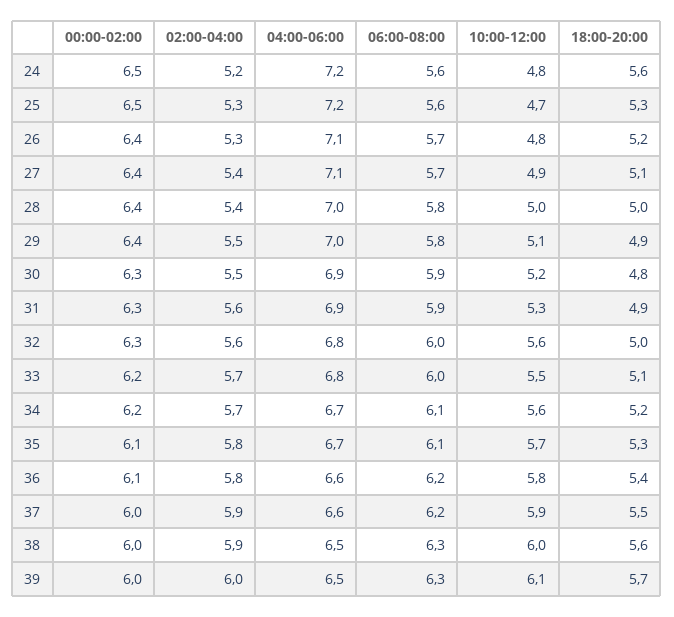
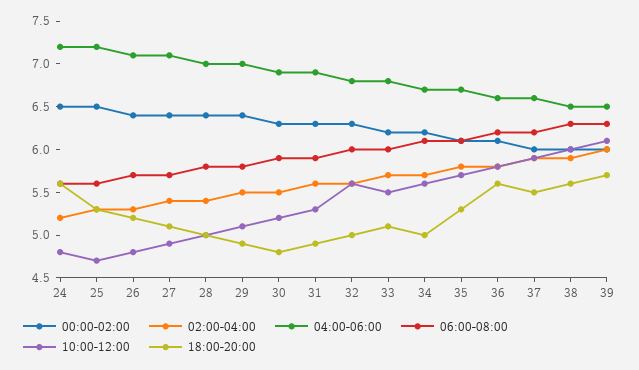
  {
    "00:00-02:00": {
      "24": 6.5,
      "25": 6.5,
      "26": 6.4,
      "27": 6.4,
      "28": 6.4,
      "29": 6.4,
      "30": 6.3,
      "31": 6.3,
      "32": 6.3,
      "33": 6.2,
      "34": 6.2,
      "35": 6.1,
      "36": 6.1,
      "37": 6,
      "38": 6,
      "39": 6
    },
    "02:00-04:00": {
      "24": 5.2,
      "25": 5.3,
      "26": 5.3,
      "27": 5.4,
      "28": 5.4,
      "29": 5.5,
      "30": 5.5,
      "31": 5.6,
      "32": 5.6,
      "33": 5.7,
      "34": 5.7,
      "35": 5.8,
      "36": 5.8,
      "37": 5.9,
      "38": 5.9,
      "39": 6
    },
    "04:00-06:00": {
      "24": 7.2,
      "25": 7.2,
      "26": 7.1,
      "27": 7.1,
      "28": 7,
      "29": 7,
      "30": 6.9,
      "31": 6.9,
      "32": 6.8,
      "33": 6.8,
      "34": 6.7,
      "35": 6.7,
      "36": 6.6,
      "37": 6.6,
      "38": 6.5,
      "39": 6.5
    },
    "06:00-08:00": {
      "24": 5.6,
      "25": 5.6,
      "26": 5.7,
      "27": 5.7,
      "28": 5.8,
      "29": 5.8,
      "30": 5.9,
      "31": 5.9,
      "32": 6,
      "33": 6,
      "34": 6.1,
      "35": 6.1,
      "36": 6.2,
      "37": 6.2,
      "38": 6.3,
      "39": 6.3
    },
    "10:00-12:00": {
      "24": 4.8,
      "25": 4.7,
      "26": 4.8,
      "27": 4.9,
      "28": 5,
      "29": 5.1,
      "30": 5.2,
      "31": 5.3,
      "32": 5.6,
      "33": 5.5,
      "34": 5.6,
      "35": 5.7,
      "36": 5.8,
      "37": 5.9,
      "38": 6,
      "39": 6.1
    },
    "18:00-20:00": {
      "24": 5.6,
      "25": 5.3,
      "26": 5.2,
      "27": 5.1,
      "28": 5,
      "29": 4.9,
      "30": 4.8,
      "31": 4.9,
      "32": 5,
      "33": 5.1,
-     "34": 5.2,
+     "34": 5,
      "35": 5.3,
-     "36": 5.4,
+     "36": 5.6,
      "37": 5.5,
      "38": 5.6,
      "39": 5.7
    }
  }

